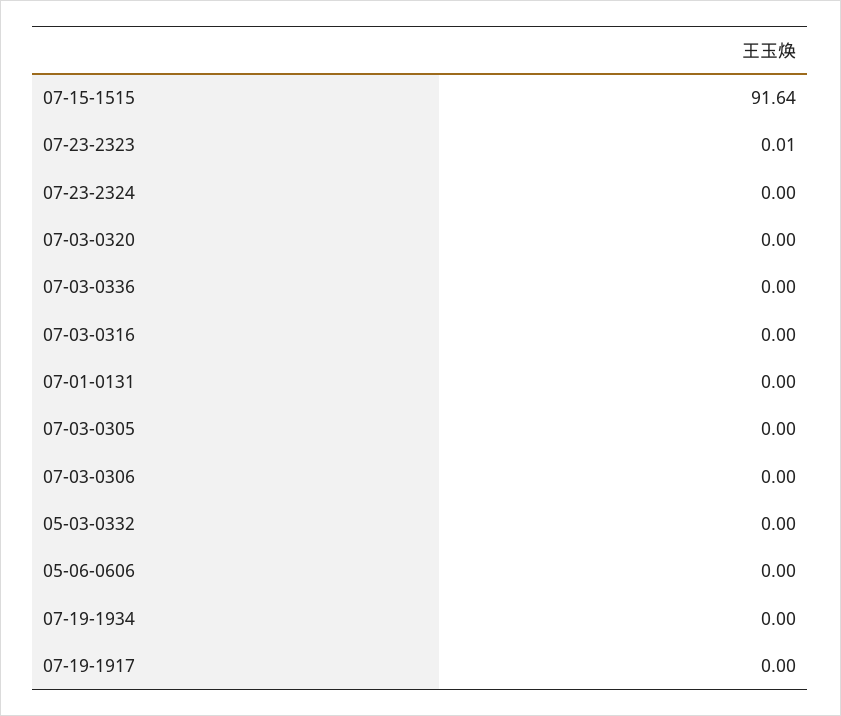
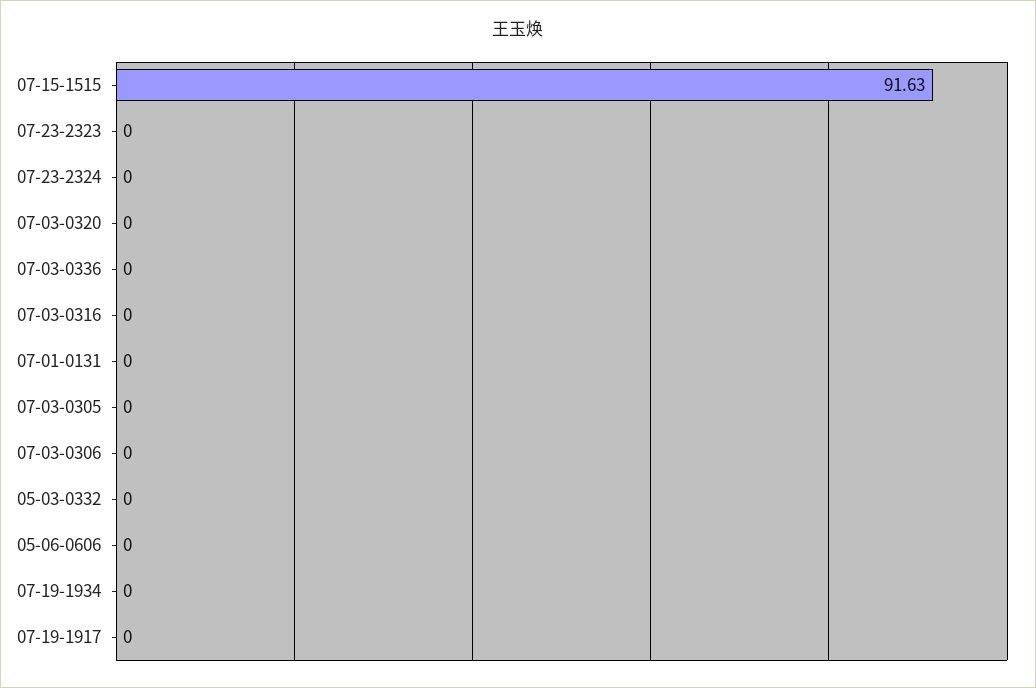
  {
-   "07-15-1515": 91.64,
+   "07-15-1515": 91.63,
-   "07-23-2323": 0.01,
+   "07-23-2323": 0,
    "07-23-2324": 0,
    "07-03-0320": 0,
    "07-03-0336": 0,
    "07-03-0316": 0,
    "07-01-0131": 0,
    "07-03-0305": 0,
    "07-03-0306": 0,
    "05-03-0332": 0,
    "05-06-0606": 0,
    "07-19-1934": 0,
    "07-19-1917": 0
  }

